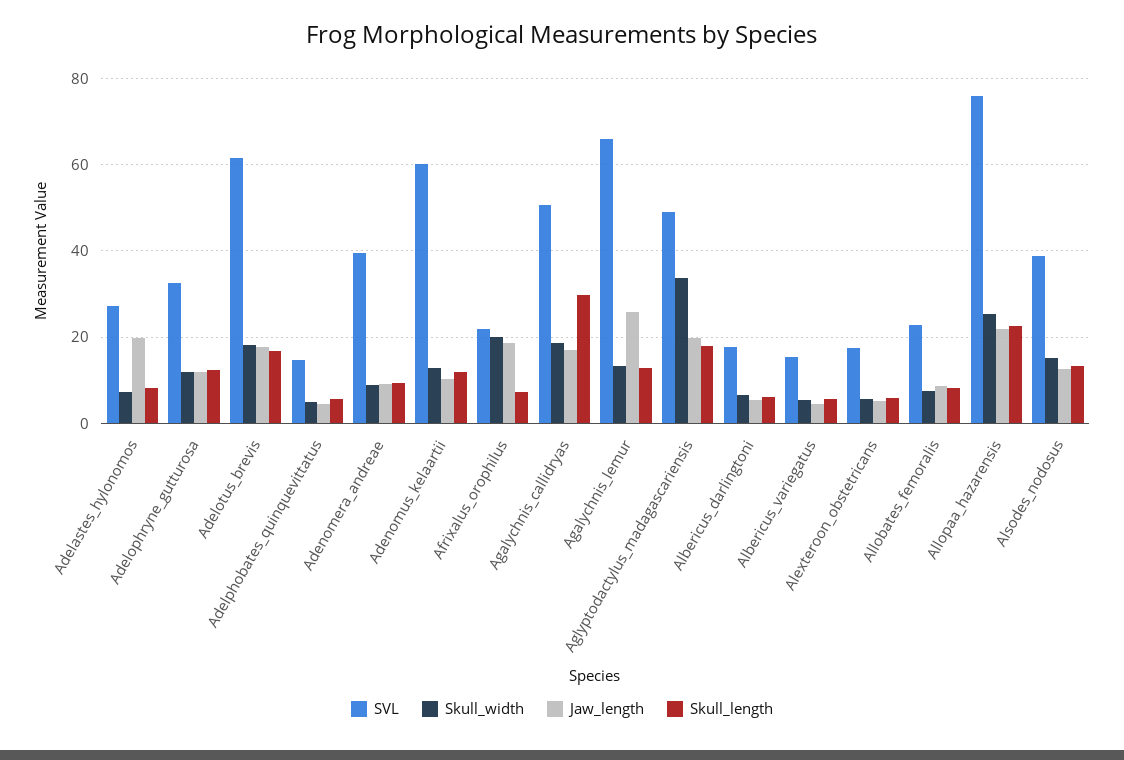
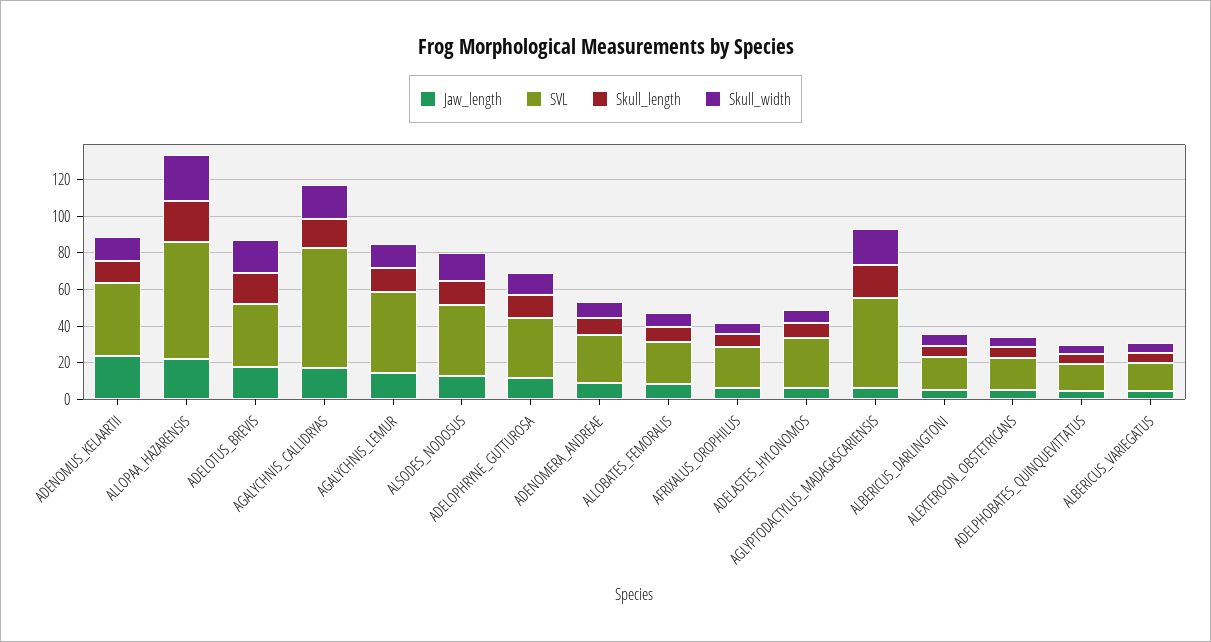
  {
    "SVL": {
      "Adelastes_hylonomos": 28,
      "Adelophryne_gutturosa": 32,
-     "Adelotus_brevis": 62,
+     "Adelotus_brevis": 35,
      "Adelphobates_quinquevittatus": 14,
-     "Adenomera_andreae": 40,
+     "Adenomera_andreae": 25,
-     "Adenomus_kelaartii": 60,
+     "Adenomus_kelaartii": 40,
      "Afrixalus_orophilus": 22,
-     "Agalychnis_callidryas": 50,
+     "Agalychnis_callidryas": 65,
-     "Agalychnis_lemur": 66,
+     "Agalychnis_lemur": 45,
      "Aglyptodactylus_madagascariensis": 50,
      "Albericus_darlingtoni": 18,
      "Albericus_variegatus": 16,
      "Alexteroon_obstetricans": 18,
      "Allobates_femoralis": 22,
-     "Allopaa_hazarensis": 76,
+     "Allopaa_hazarensis": 65,
      "Alsodes_nodosus": 38
    },
    "Skull_width": {
      "Adelastes_hylonomos": 8,
      "Adelophryne_gutturosa": 12,
      "Adelotus_brevis": 18,
      "Adelphobates_quinquevittatus": 6,
      "Adenomera_andreae": 8,
      "Adenomus_kelaartii": 12,
-     "Afrixalus_orophilus": 20,
+     "Afrixalus_orophilus": 5,
      "Agalychnis_callidryas": 18,
      "Agalychnis_lemur": 14,
-     "Aglyptodactylus_madagascariensis": 34,
+     "Aglyptodactylus_madagascariensis": 20,
      "Albericus_darlingtoni": 6,
      "Albericus_variegatus": 6,
      "Alexteroon_obstetricans": 6,
      "Allobates_femoralis": 8,
      "Allopaa_hazarensis": 26,
      "Alsodes_nodosus": 16
    },
    "Jaw_length": {
-     "Adelastes_hylonomos": 20,
+     "Adelastes_hylonomos": 5,
      "Adelophryne_gutturosa": 12,
      "Adelotus_brevis": 18,
      "Adelphobates_quinquevittatus": 4,
      "Adenomera_andreae": 10,
-     "Adenomus_kelaartii": 10,
+     "Adenomus_kelaartii": 25,
-     "Afrixalus_orophilus": 18,
+     "Afrixalus_orophilus": 5,
      "Agalychnis_callidryas": 16,
-     "Agalychnis_lemur": 26,
+     "Agalychnis_lemur": 15,
-     "Aglyptodactylus_madagascariensis": 20,
+     "Aglyptodactylus_madagascariensis": 5,
      "Albericus_darlingtoni": 6,
      "Albericus_variegatus": 4,
      "Alexteroon_obstetricans": 6,
      "Allobates_femoralis": 8,
      "Allopaa_hazarensis": 22,
      "Alsodes_nodosus": 12
    },
    "Skull_length": {
      "Adelastes_hylonomos": 8,
      "Adelophryne_gutturosa": 12,
      "Adelotus_brevis": 16,
      "Adelphobates_quinquevittatus": 6,
      "Adenomera_andreae": 10,
      "Adenomus_kelaartii": 12,
      "Afrixalus_orophilus": 8,
-     "Agalychnis_callidryas": 30,
+     "Agalychnis_callidryas": 15,
      "Agalychnis_lemur": 12,
      "Aglyptodactylus_madagascariensis": 18,
      "Albericus_darlingtoni": 6,
      "Albericus_variegatus": 6,
      "Alexteroon_obstetricans": 6,
      "Allobates_femoralis": 8,
      "Allopaa_hazarensis": 22,
      "Alsodes_nodosus": 14
    }
  }

